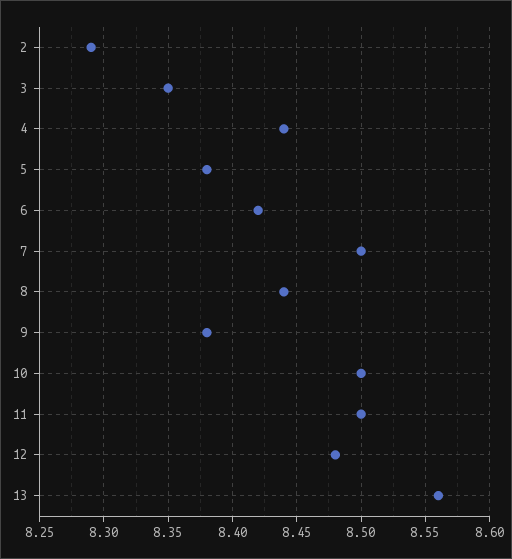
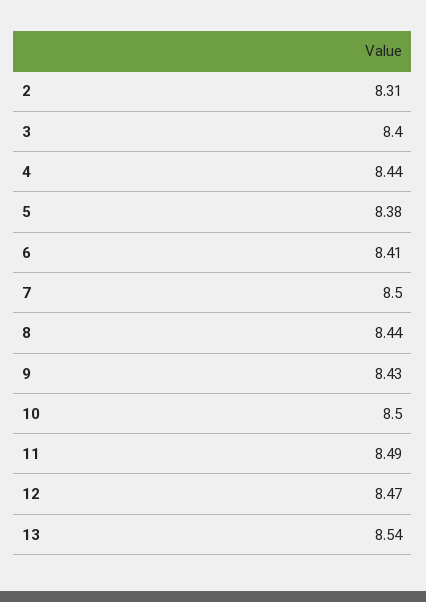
  {
-   "2": 8.29,
+   "2": 8.31,
-   "3": 8.35,
+   "3": 8.4,
    "4": 8.44,
    "5": 8.38,
-   "6": 8.42,
+   "6": 8.41,
    "7": 8.5,
    "8": 8.44,
-   "9": 8.38,
+   "9": 8.43,
    "10": 8.5,
-   "11": 8.5,
+   "11": 8.49,
-   "12": 8.48,
+   "12": 8.47,
-   "13": 8.56
+   "13": 8.54
  }

